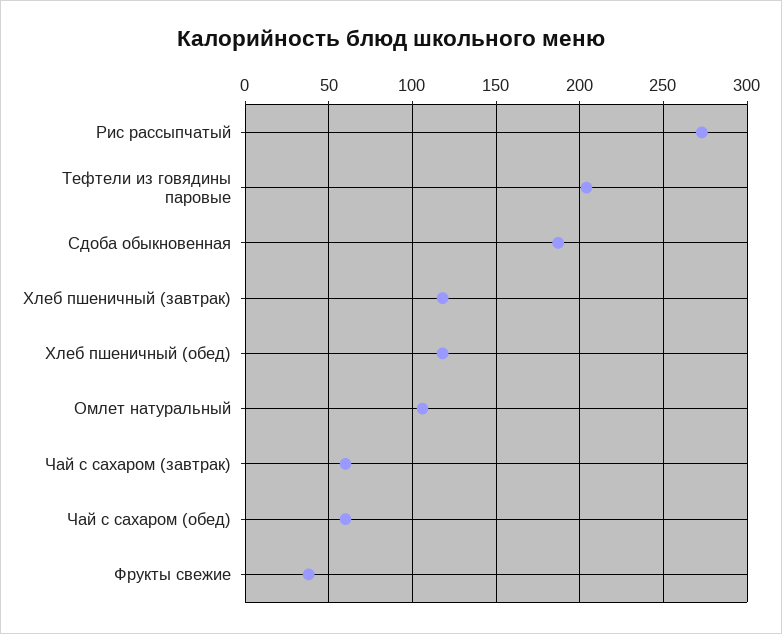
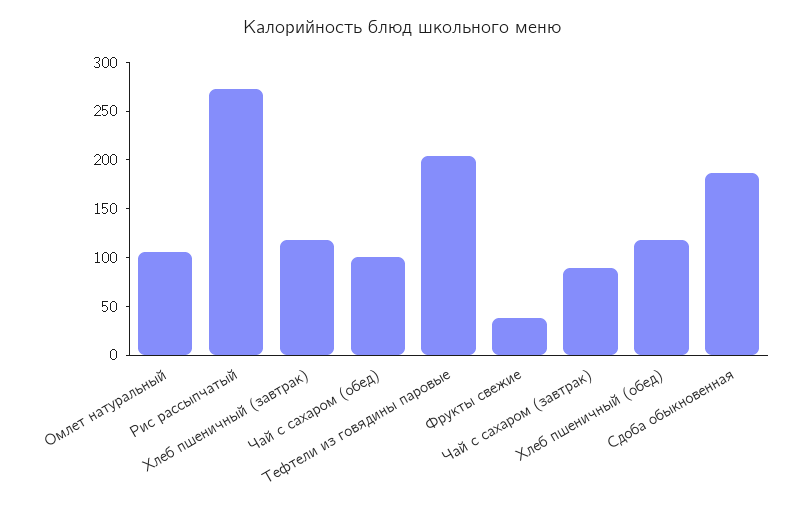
  {
    "Рис рассыпчатый": 275,
    "Тефтели из говядины паровые": 205,
    "Сдоба обыкновенная": 185,
    "Хлеб пшеничный (завтрак)": 120,
    "Хлеб пшеничный (обед)": 120,
    "Омлет натуральный": 105,
-   "Чай с сахаром (завтрак)": 60,
+   "Чай с сахаром (завтрак)": 90,
-   "Чай с сахаром (обед)": 60,
+   "Чай с сахаром (обед)": 100,
    "Фрукты свежие": 40
  }

